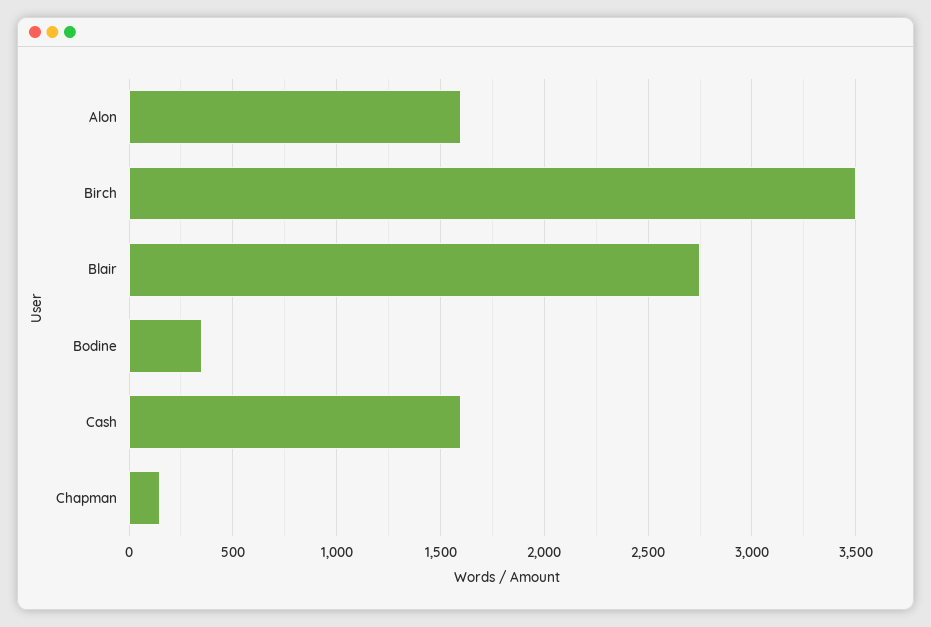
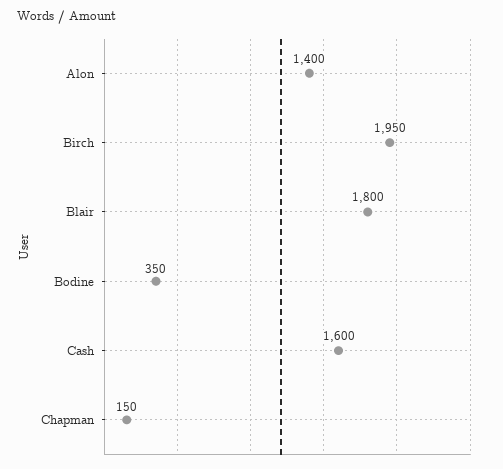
  {
-   "Alon": 1600,
+   "Alon": 1400,
-   "Birch": 3500,
+   "Birch": 1950,
-   "Blair": 2750,
+   "Blair": 1800,
    "Bodine": 350,
    "Cash": 1600,
    "Chapman": 150
  }

